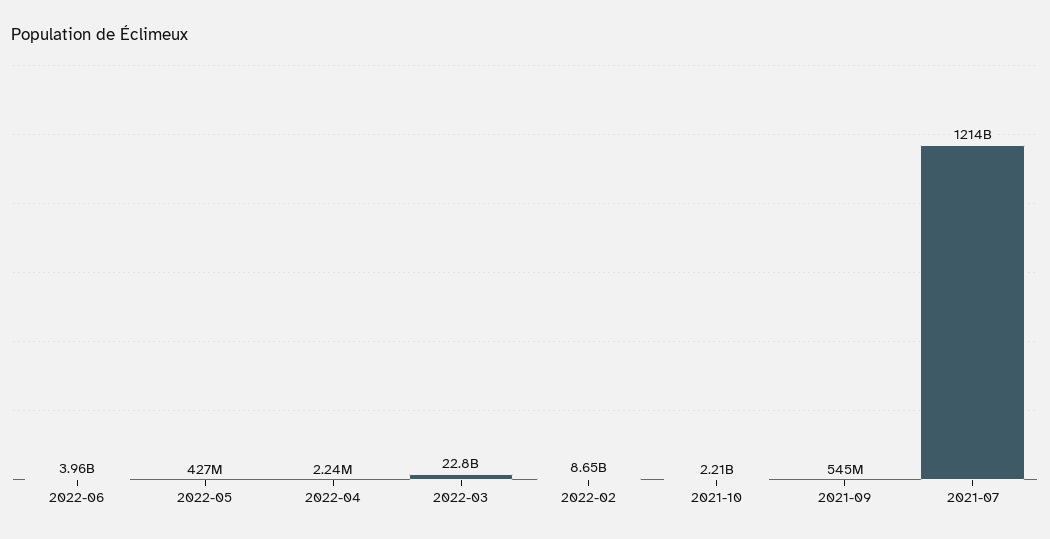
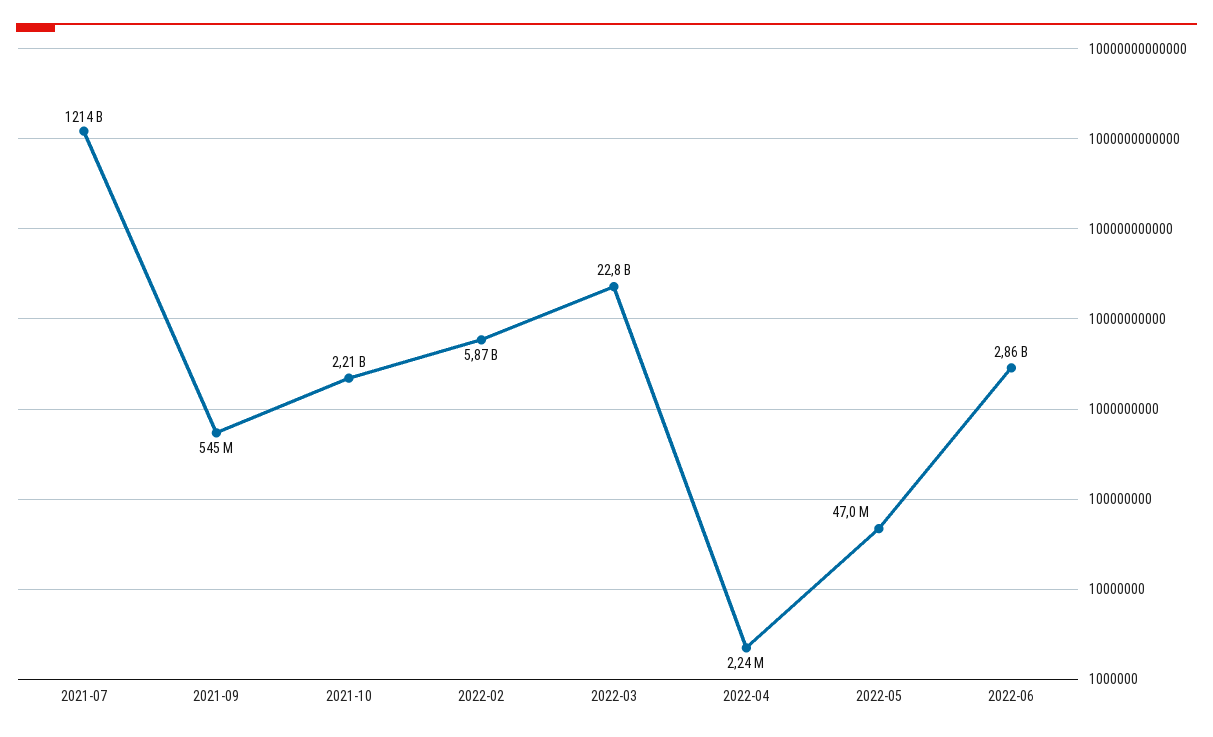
  {
-   "2022-06": 3960000000,
+   "2022-06": 2860000000,
-   "2022-05": 427000000,
+   "2022-05": 47000000,
    "2022-04": 2240000,
    "2022-03": 22800000000,
-   "2022-02": 8650000000,
+   "2022-02": 5870000000,
    "2021-10": 2210000000,
    "2021-09": 545000000,
    "2021-07": 1214000000000
  }

